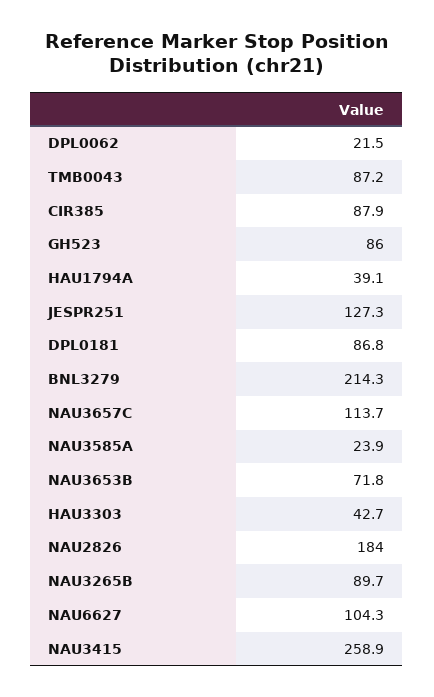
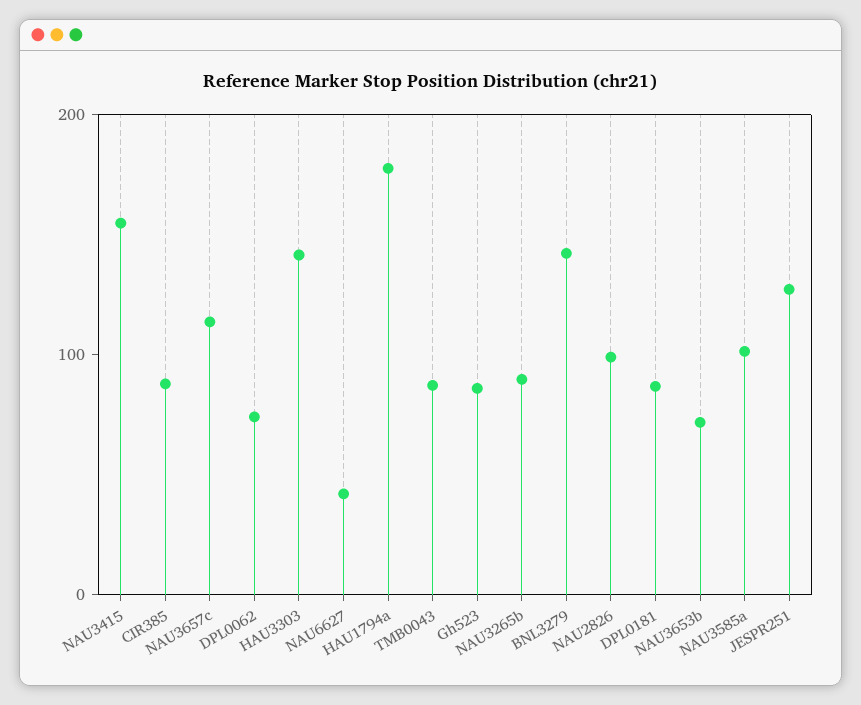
  {
-   "DPL0062": 21.5,
+   "DPL0062": 80,
    "TMB0043": 87.2,
    "CIR385": 87.9,
    "GH523": 86,
-   "HAU1794A": 39.1,
+   "HAU1794A": 180,
    "JESPR251": 127.3,
    "DPL0181": 86.8,
-   "BNL3279": 214.3,
+   "BNL3279": 140,
    "NAU3657C": 113.7,
-   "NAU3585A": 23.9,
+   "NAU3585A": 100,
    "NAU3653B": 71.8,
-   "HAU3303": 42.7,
+   "HAU3303": 140,
-   "NAU2826": 184,
+   "NAU2826": 100,
    "NAU3265B": 89.7,
-   "NAU6627": 104.3,
+   "NAU6627": 40,
-   "NAU3415": 258.9
+   "NAU3415": 160
  }

